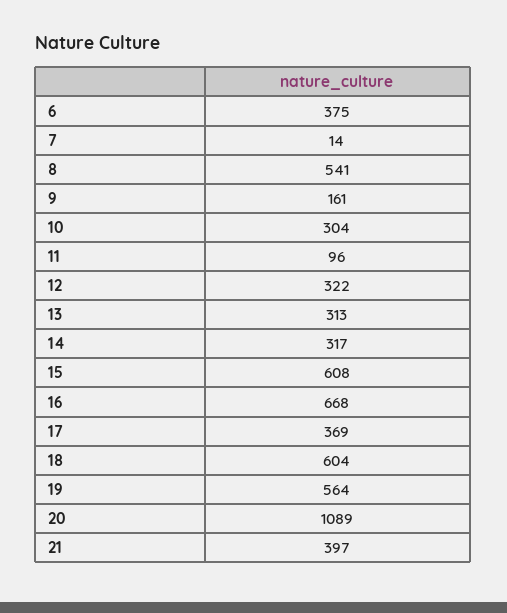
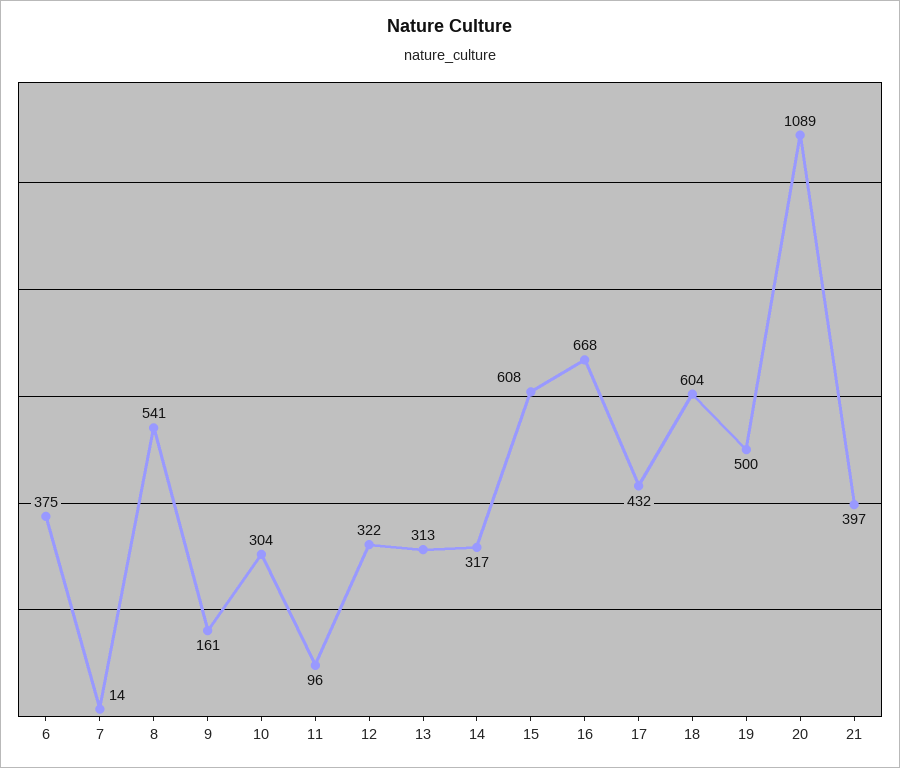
  {
    "6": 375,
    "7": 14,
    "8": 541,
    "9": 161,
    "10": 304,
    "11": 96,
    "12": 322,
    "13": 313,
    "14": 317,
    "15": 608,
    "16": 668,
-   "17": 369,
+   "17": 432,
    "18": 604,
-   "19": 564,
+   "19": 500,
    "20": 1089,
    "21": 397
  }

